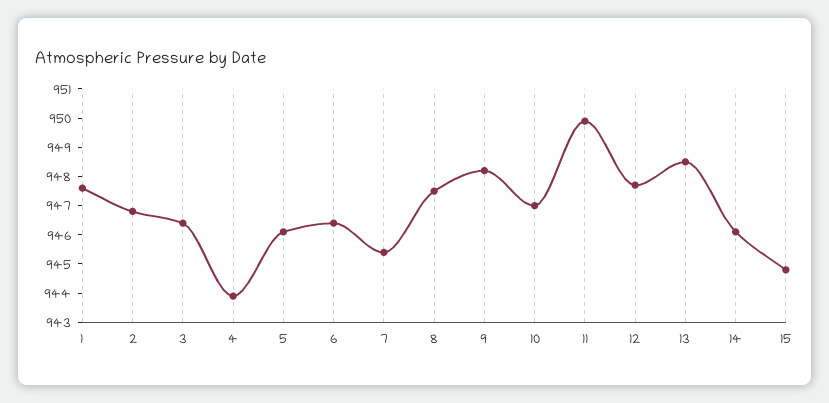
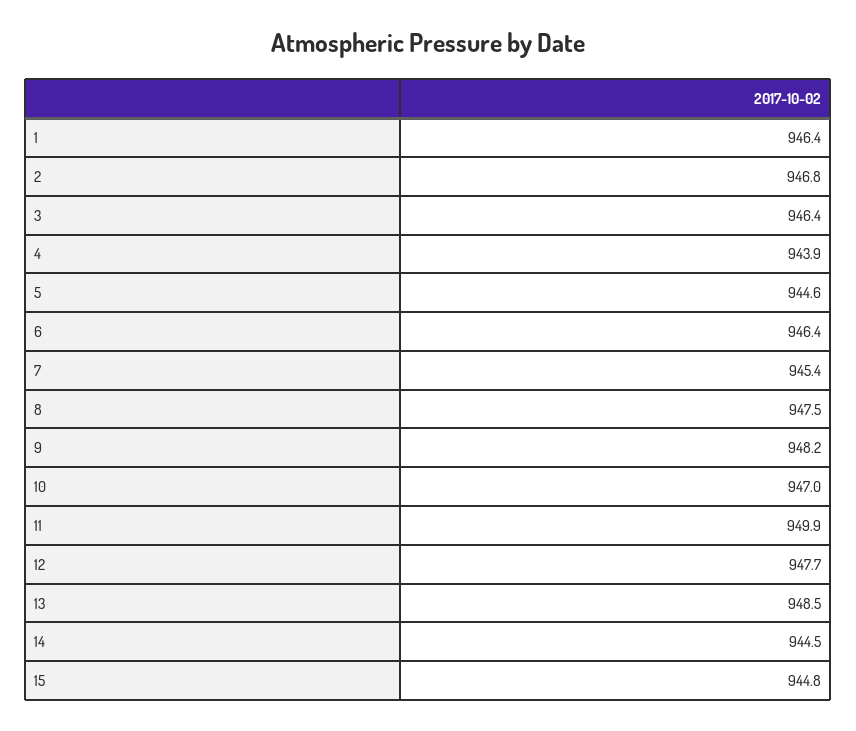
  {
-   "1": 947.5,
+   "1": 946.4,
    "2": 946.8,
    "3": 946.4,
    "4": 943.9,
-   "5": 946,
+   "5": 944.6,
    "6": 946.4,
    "7": 945.4,
    "8": 947.5,
    "9": 948.2,
    "10": 947,
    "11": 949.9,
    "12": 947.7,
    "13": 948.5,
-   "14": 946,
+   "14": 944.5,
    "15": 944.8
  }

